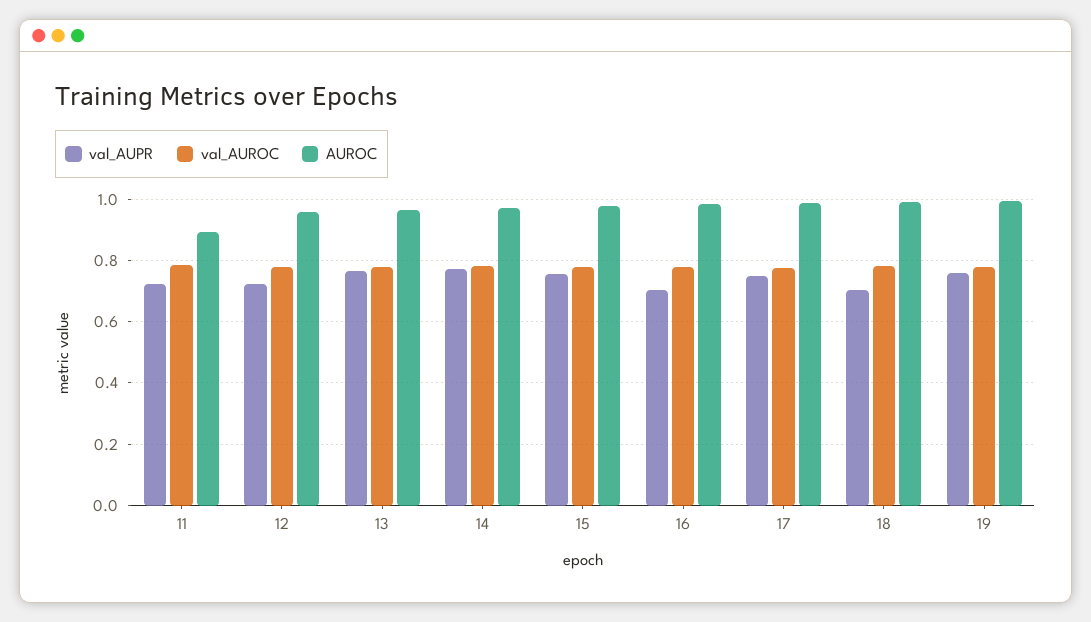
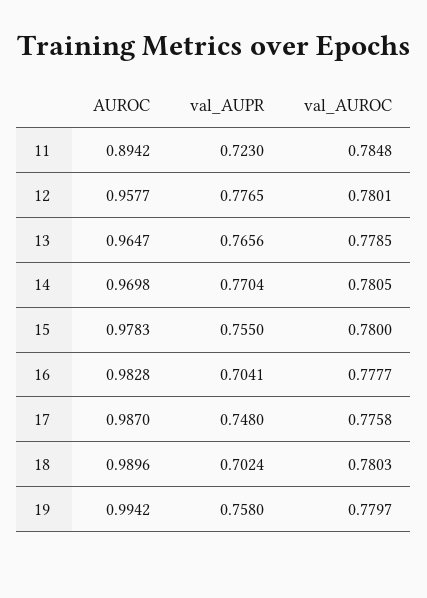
  {
    "val_AUPR": {
      "11": 0.723,
-     "12": 0.72,
+     "12": 0.7765,
      "13": 0.7656,
      "14": 0.7704,
      "15": 0.755,
      "16": 0.7041,
      "17": 0.748,
      "18": 0.7024,
      "19": 0.758
    },
    "val_AUROC": {
      "11": 0.7848,
      "12": 0.7801,
      "13": 0.7785,
      "14": 0.7805,
      "15": 0.78,
      "16": 0.7777,
      "17": 0.7758,
      "18": 0.7803,
      "19": 0.7797
    },
    "AUROC": {
      "11": 0.8942,
      "12": 0.9577,
      "13": 0.9647,
      "14": 0.9698,
      "15": 0.9783,
      "16": 0.9828,
      "17": 0.987,
      "18": 0.9896,
      "19": 0.9942
    }
  }

